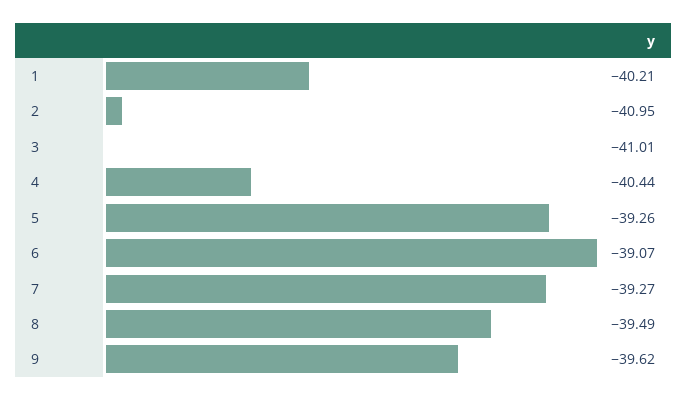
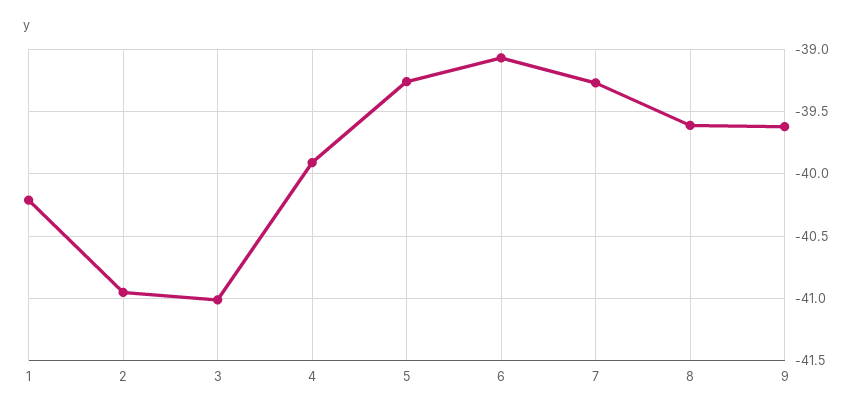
  {
    "1": -40.21,
    "2": -40.95,
    "3": -41.01,
-   "4": -40.44,
+   "4": -39.9,
    "5": -39.26,
    "6": -39.07,
    "7": -39.27,
-   "8": -39.49,
+   "8": -39.6,
    "9": -39.62
  }

